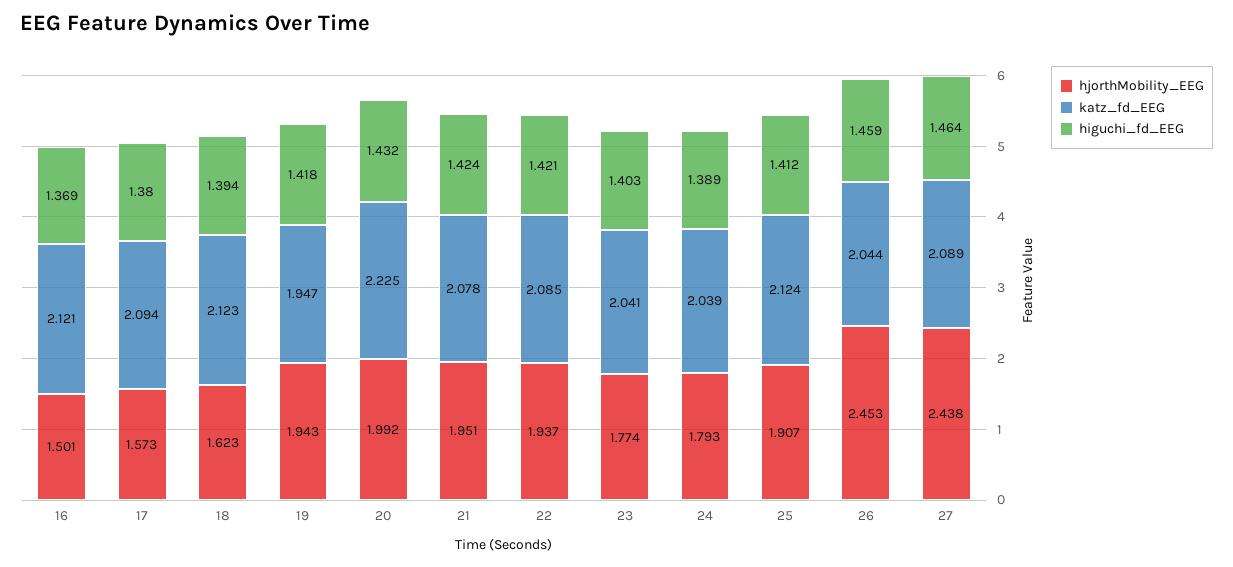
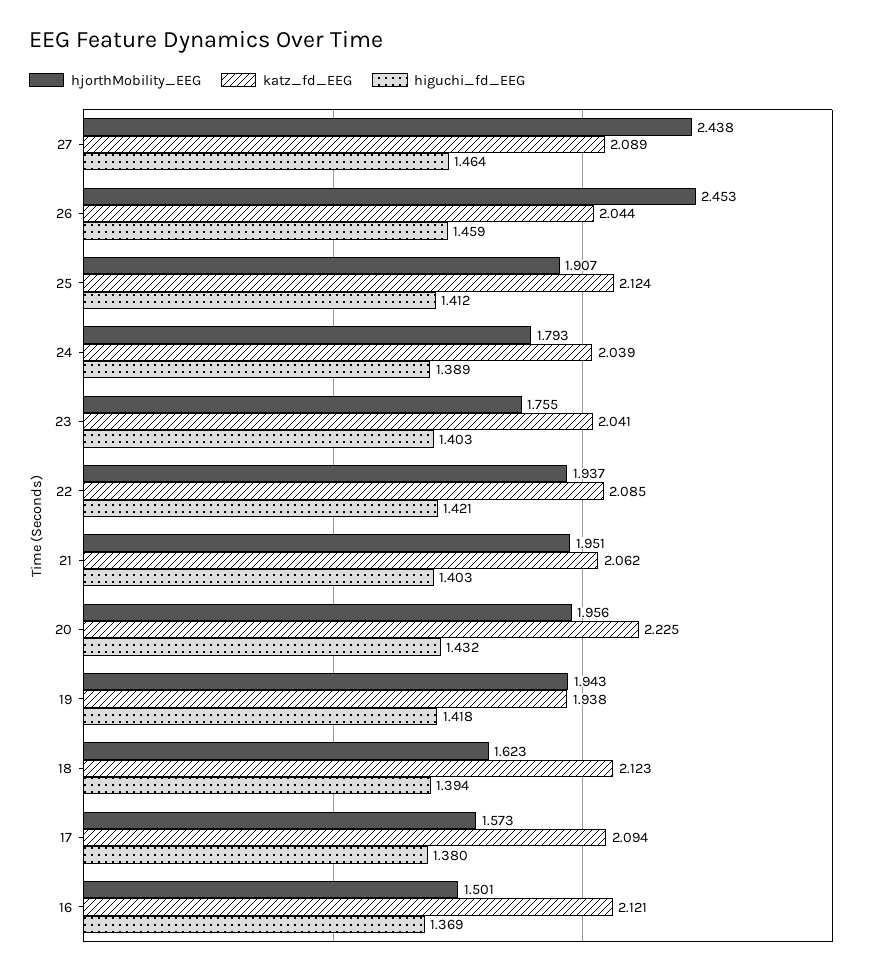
  {
    "hjorthMobility_EEG": {
      "16": 1.501,
      "17": 1.573,
      "18": 1.623,
      "19": 1.943,
-     "20": 1.992,
+     "20": 1.956,
      "21": 1.951,
      "22": 1.937,
-     "23": 1.774,
+     "23": 1.755,
      "24": 1.793,
      "25": 1.907,
      "26": 2.453,
      "27": 2.438
    },
    "katz_fd_EEG": {
      "16": 2.121,
      "17": 2.094,
      "18": 2.123,
-     "19": 1.947,
+     "19": 1.938,
      "20": 2.225,
-     "21": 2.078,
+     "21": 2.062,
      "22": 2.085,
      "23": 2.041,
      "24": 2.039,
      "25": 2.124,
      "26": 2.044,
      "27": 2.089
    },
    "higuchi_fd_EEG": {
      "16": 1.369,
      "17": 1.38,
      "18": 1.394,
      "19": 1.418,
      "20": 1.432,
-     "21": 1.424,
+     "21": 1.403,
      "22": 1.421,
      "23": 1.403,
      "24": 1.389,
      "25": 1.412,
      "26": 1.459,
      "27": 1.464
    }
  }

